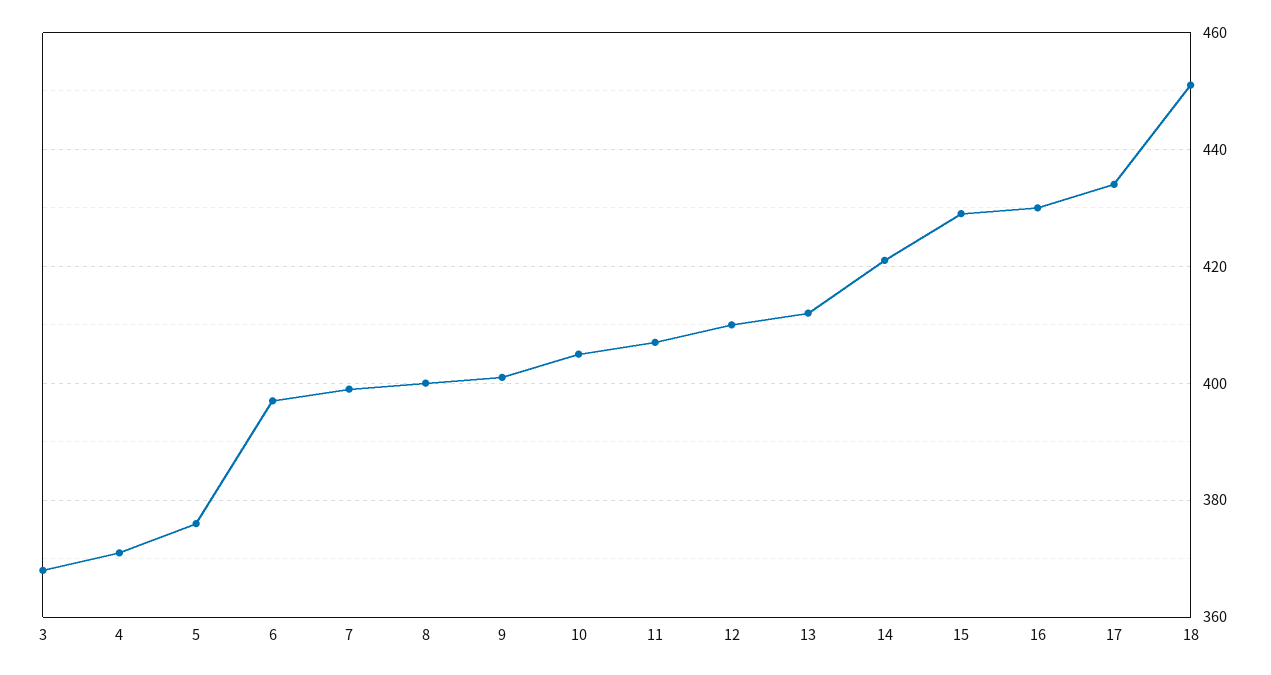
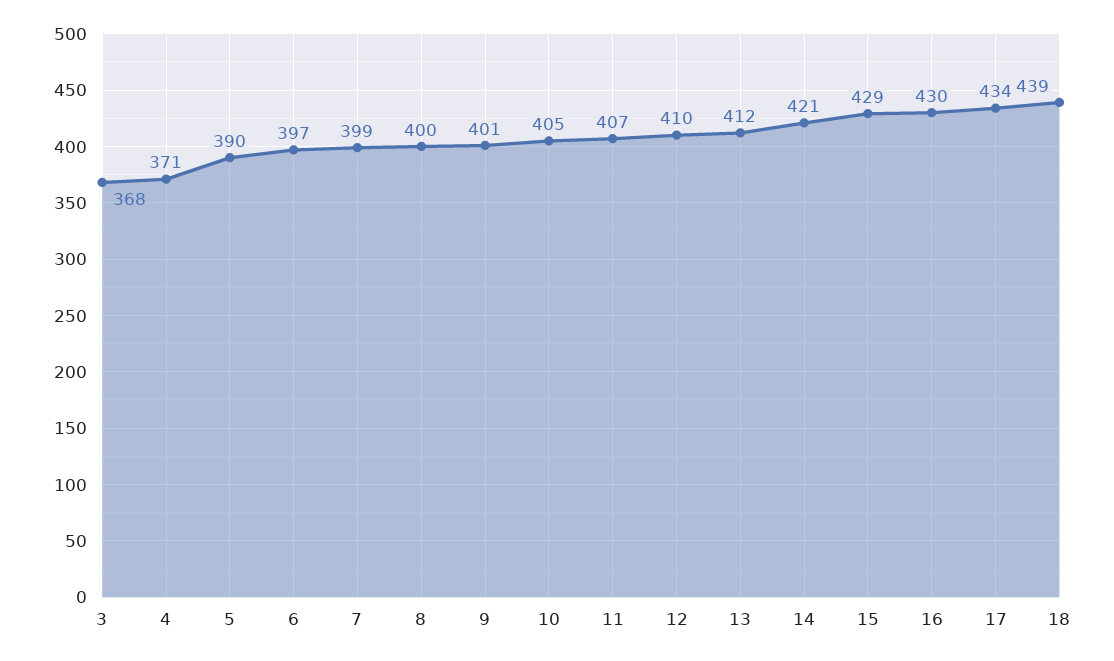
  {
    "3": 368,
    "4": 371,
-   "5": 375,
+   "5": 390,
    "6": 397,
    "7": 399,
    "8": 400,
    "9": 401,
    "10": 405,
    "11": 407,
    "12": 410,
    "13": 412,
    "14": 421,
    "15": 429,
    "16": 430,
    "17": 434,
-   "18": 450
+   "18": 439
  }

